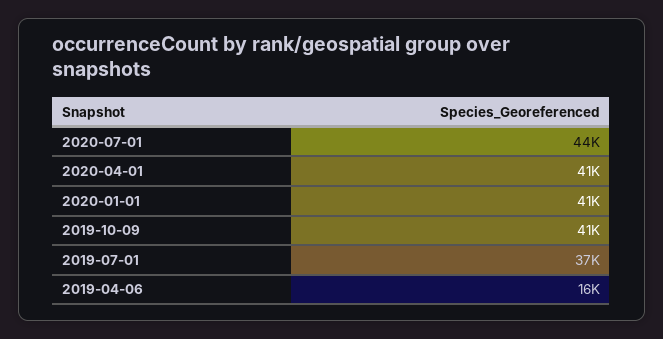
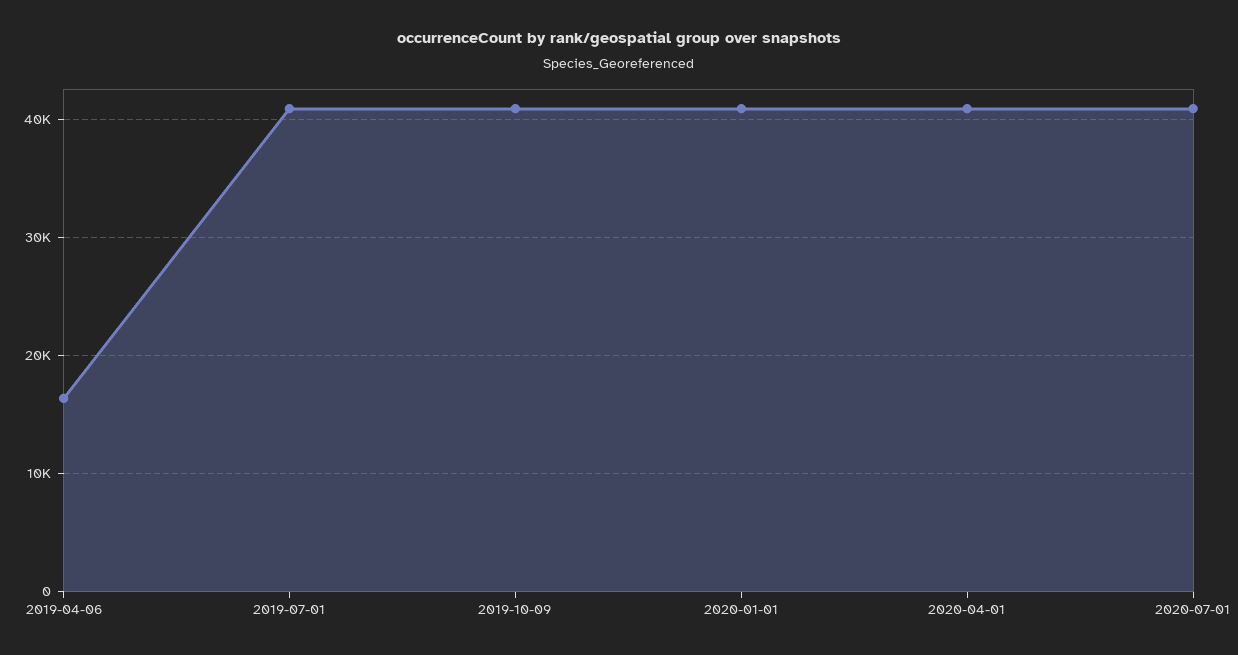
  {
-   "2020-07-01": 44000,
+   "2020-07-01": 41000,
    "2020-04-01": 41000,
    "2020-01-01": 41000,
    "2019-10-09": 41000,
-   "2019-07-01": 37000,
+   "2019-07-01": 41000,
    "2019-04-06": 16000
  }

